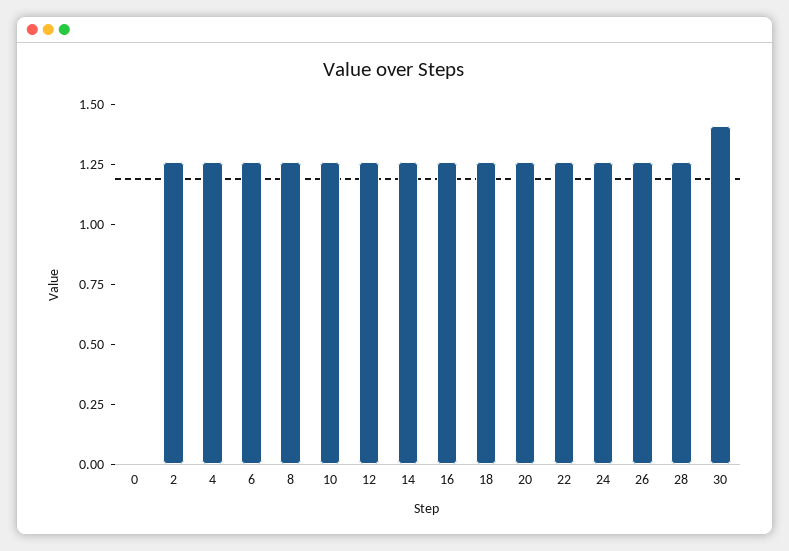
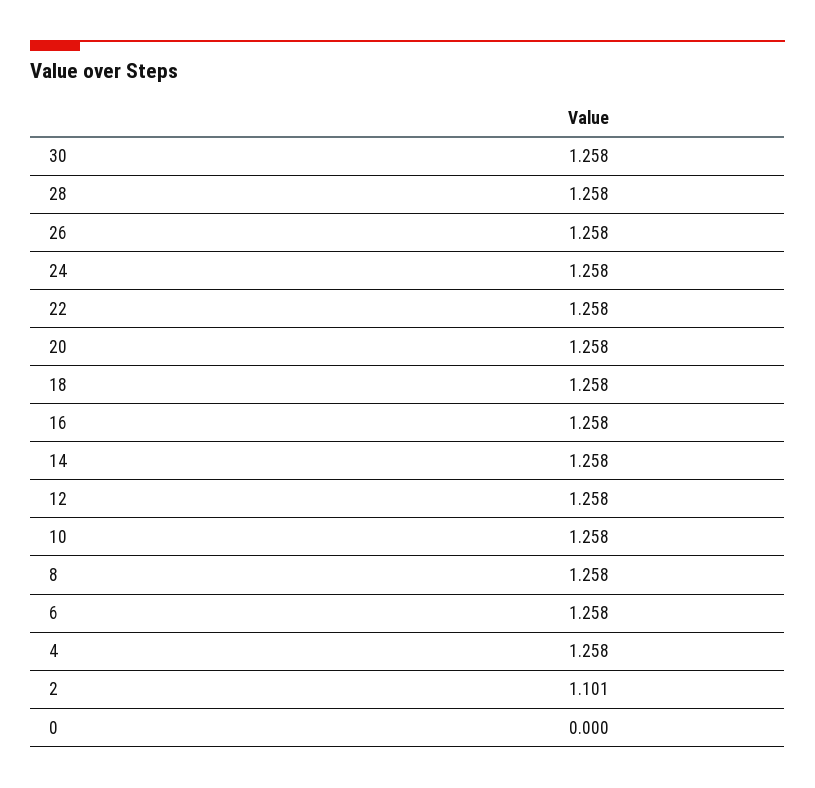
  {
    "0": 0,
-   "2": 1.25,
+   "2": 1.101,
    "4": 1.258,
    "6": 1.258,
    "8": 1.258,
    "10": 1.258,
    "12": 1.258,
    "14": 1.258,
    "16": 1.258,
    "18": 1.258,
    "20": 1.258,
    "22": 1.258,
    "24": 1.258,
    "26": 1.258,
    "28": 1.258,
-   "30": 1.4
+   "30": 1.258
  }

